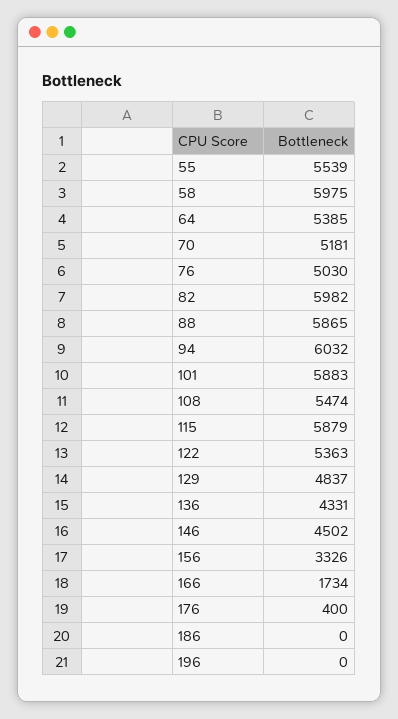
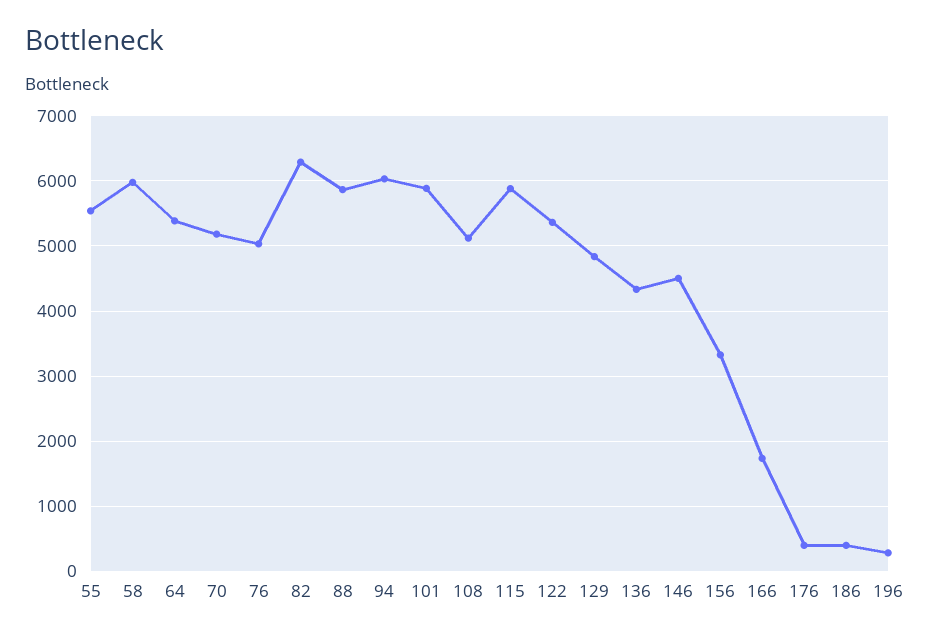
  {
    "55": 5539,
    "58": 5975,
    "64": 5385,
    "70": 5181,
    "76": 5030,
-   "82": 5982,
+   "82": 6300,
    "88": 5865,
    "94": 6032,
    "101": 5883,
-   "108": 5474,
+   "108": 5100,
    "115": 5879,
    "122": 5363,
    "129": 4837,
    "136": 4331,
    "146": 4502,
    "156": 3326,
    "166": 1734,
    "176": 400,
-   "186": 0,
+   "186": 400,
-   "196": 0
+   "196": 300
  }

